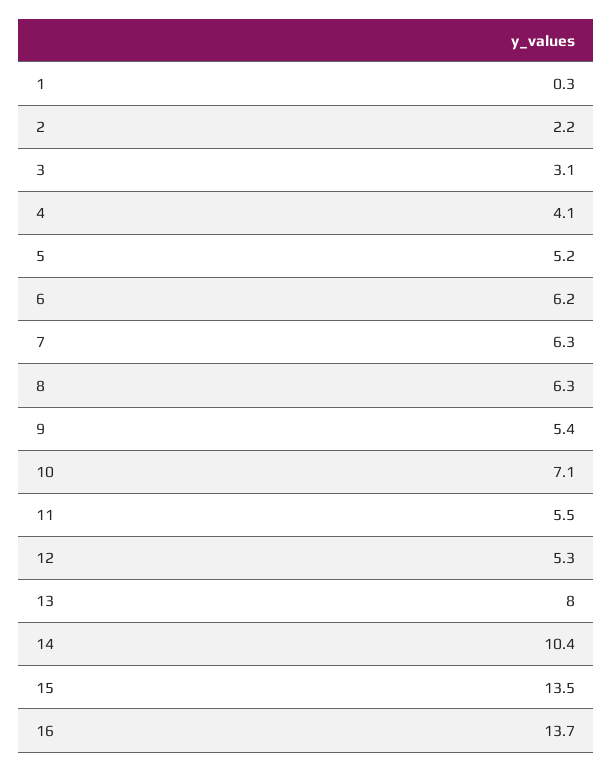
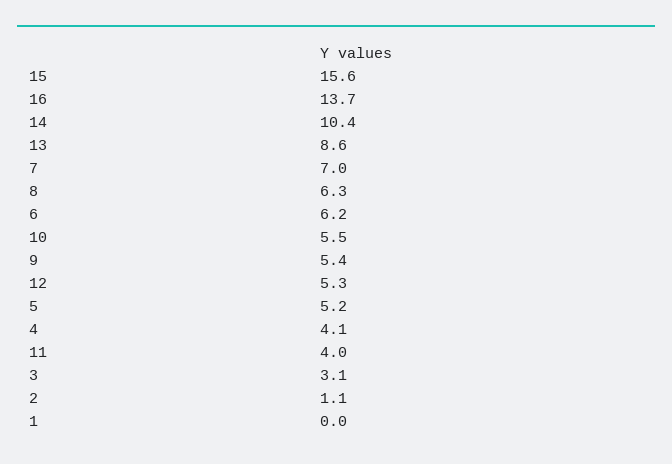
  {
-   "1": 0.3,
+   "1": 0,
-   "2": 2.2,
+   "2": 1.1,
    "3": 3.1,
    "4": 4.1,
    "5": 5.2,
    "6": 6.2,
-   "7": 6.3,
+   "7": 7,
    "8": 6.3,
    "9": 5.4,
-   "10": 7.1,
+   "10": 5.5,
-   "11": 5.5,
+   "11": 4,
    "12": 5.3,
-   "13": 8,
+   "13": 8.6,
    "14": 10.4,
-   "15": 13.5,
+   "15": 15.6,
    "16": 13.7
  }

